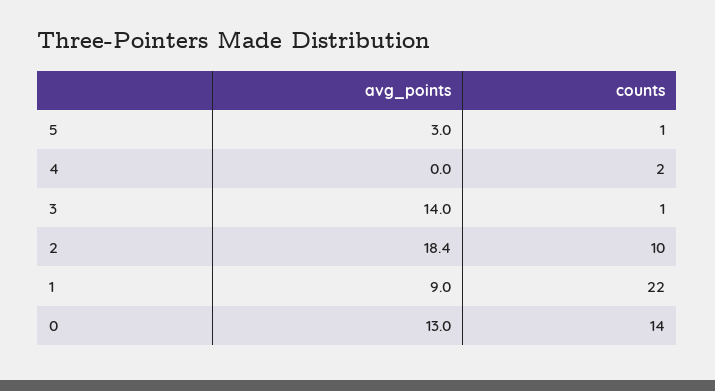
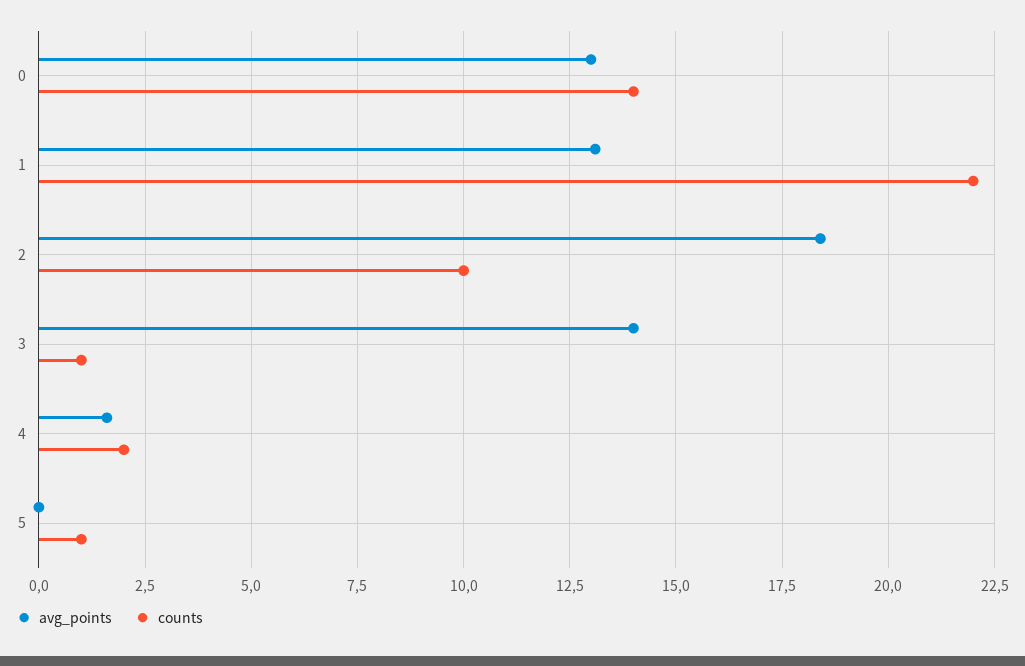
  {
    "avg_points": {
-     "5": 3,
+     "5": 0,
-     "4": 0,
+     "4": 1.5,
      "3": 14,
      "2": 18.4,
-     "1": 9,
+     "1": 13,
      "0": 13
    },
    "counts": {
      "5": 1,
      "4": 2,
      "3": 1,
      "2": 10,
      "1": 22,
      "0": 14
    }
  }

